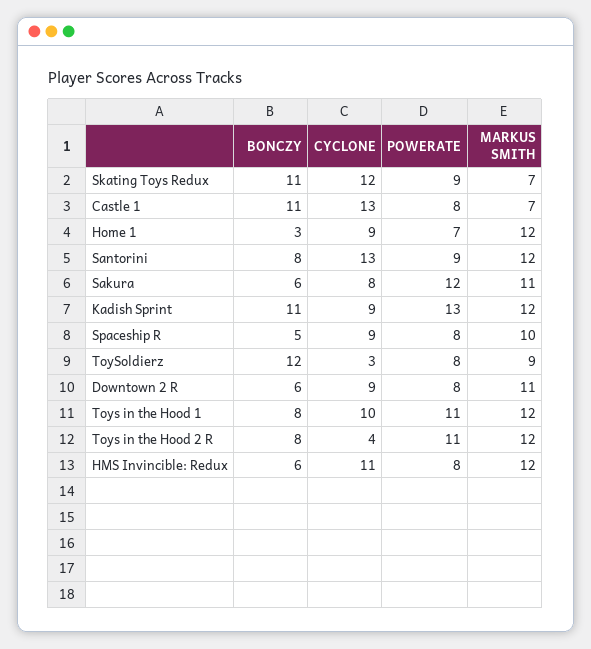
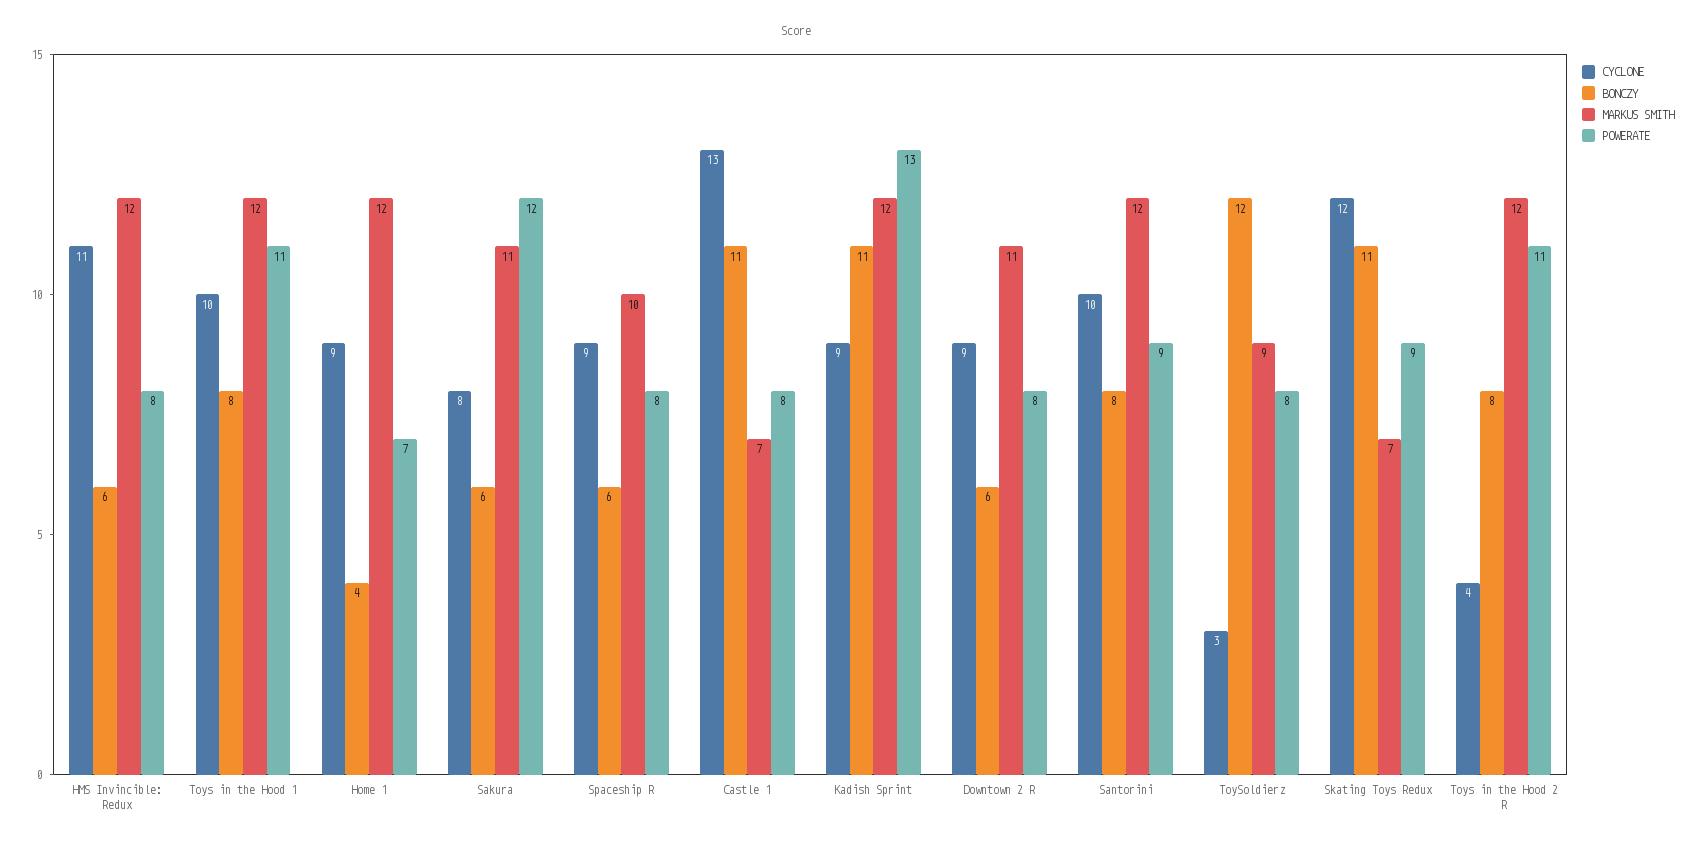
  {
    "BONCZY": {
      "Skating Toys Redux": 11,
      "Castle 1": 11,
-     "Home 1": 3,
+     "Home 1": 4,
      "Santorini": 8,
      "Sakura": 6,
      "Kadish Sprint": 11,
-     "Spaceship R": 5,
+     "Spaceship R": 6,
      "ToySoldierz": 12,
      "Downtown 2 R": 6,
      "Toys in the Hood 1": 8,
      "Toys in the Hood 2 R": 8,
      "HMS Invincible: Redux": 6
    },
    "CYCLONE": {
      "Skating Toys Redux": 12,
      "Castle 1": 13,
      "Home 1": 9,
-     "Santorini": 13,
+     "Santorini": 10,
      "Sakura": 8,
      "Kadish Sprint": 9,
      "Spaceship R": 9,
      "ToySoldierz": 3,
      "Downtown 2 R": 9,
      "Toys in the Hood 1": 10,
      "Toys in the Hood 2 R": 4,
      "HMS Invincible: Redux": 11
    },
    "POWERATE": {
      "Skating Toys Redux": 9,
      "Castle 1": 8,
      "Home 1": 7,
      "Santorini": 9,
      "Sakura": 12,
      "Kadish Sprint": 13,
      "Spaceship R": 8,
      "ToySoldierz": 8,
      "Downtown 2 R": 8,
      "Toys in the Hood 1": 11,
      "Toys in the Hood 2 R": 11,
      "HMS Invincible: Redux": 8
    },
    "MARKUS SMITH": {
      "Skating Toys Redux": 7,
      "Castle 1": 7,
      "Home 1": 12,
      "Santorini": 12,
      "Sakura": 11,
      "Kadish Sprint": 12,
      "Spaceship R": 10,
      "ToySoldierz": 9,
      "Downtown 2 R": 11,
      "Toys in the Hood 1": 12,
      "Toys in the Hood 2 R": 12,
      "HMS Invincible: Redux": 12
    }
  }

